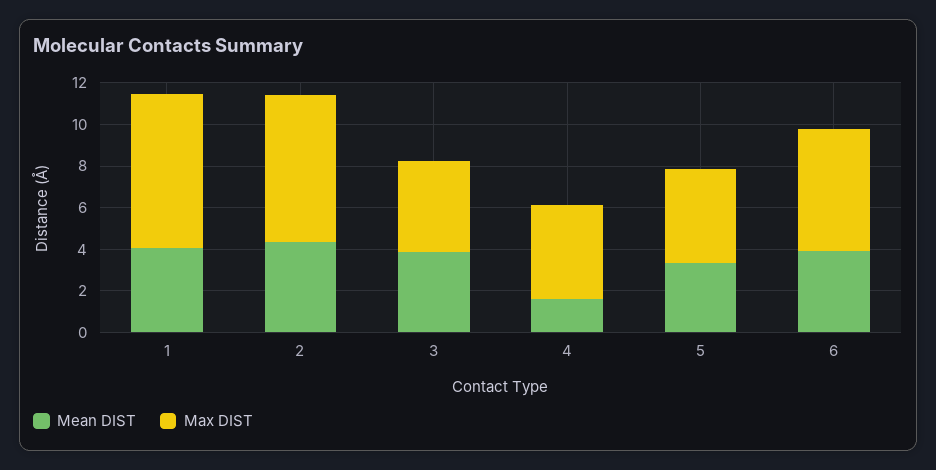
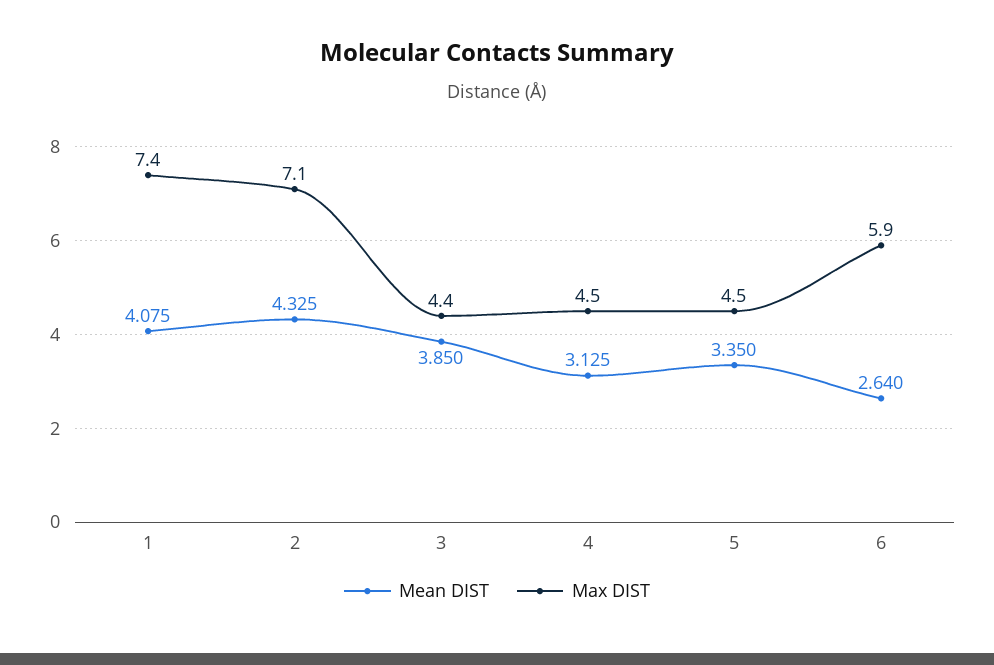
  {
    "Mean DIST": {
      "1": 4.075,
      "2": 4.325,
      "3": 3.85,
-     "4": 1.5,
+     "4": 3.125,
      "5": 3.35,
-     "6": 4
+     "6": 2.64
    },
    "Max DIST": {
      "1": 7.4,
      "2": 7.1,
      "3": 4.4,
      "4": 4.5,
      "5": 4.5,
      "6": 5.9
    }
  }

